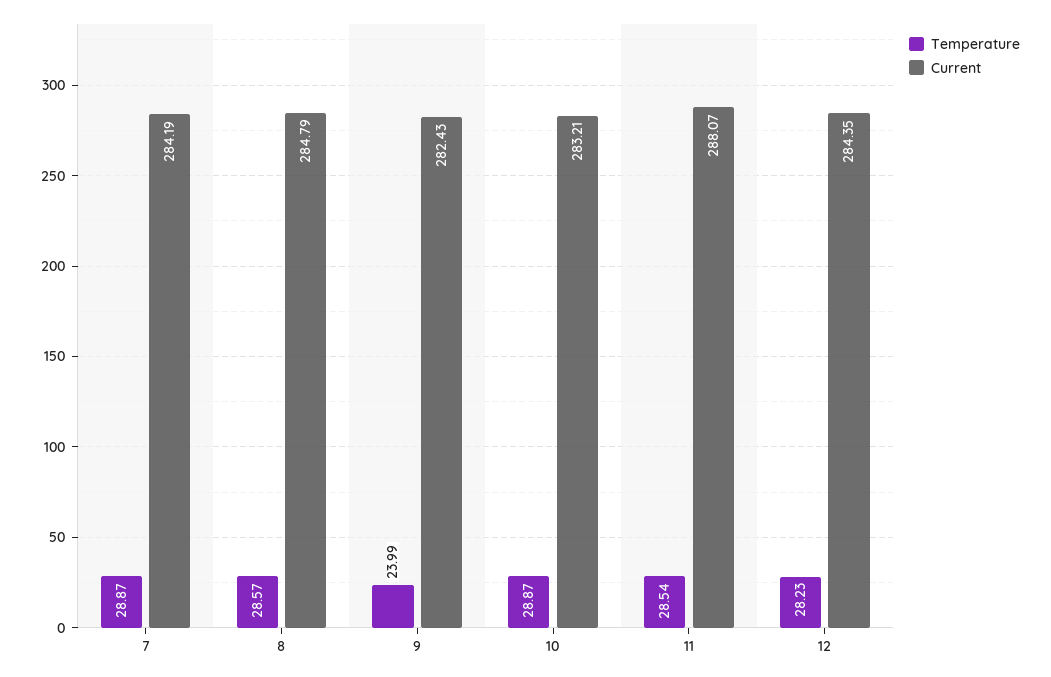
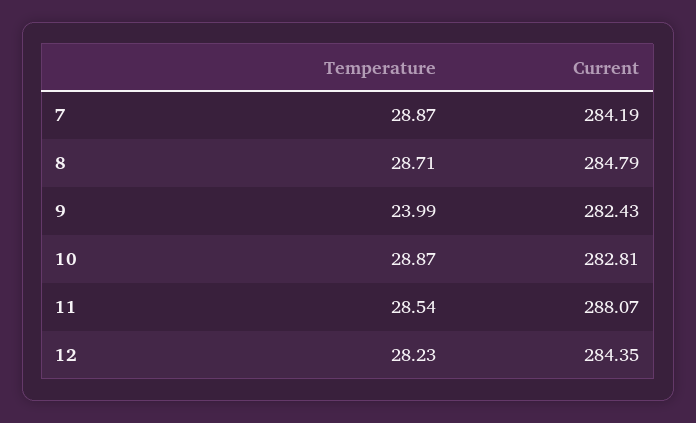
  {
    "Temperature": {
      "7": 28.87,
-     "8": 28.57,
+     "8": 28.71,
      "9": 23.99,
      "10": 28.87,
      "11": 28.54,
      "12": 28.23
    },
    "Current": {
      "7": 284.19,
      "8": 284.79,
      "9": 282.43,
-     "10": 283.21,
+     "10": 282.81,
      "11": 288.07,
      "12": 284.35
    }
  }

